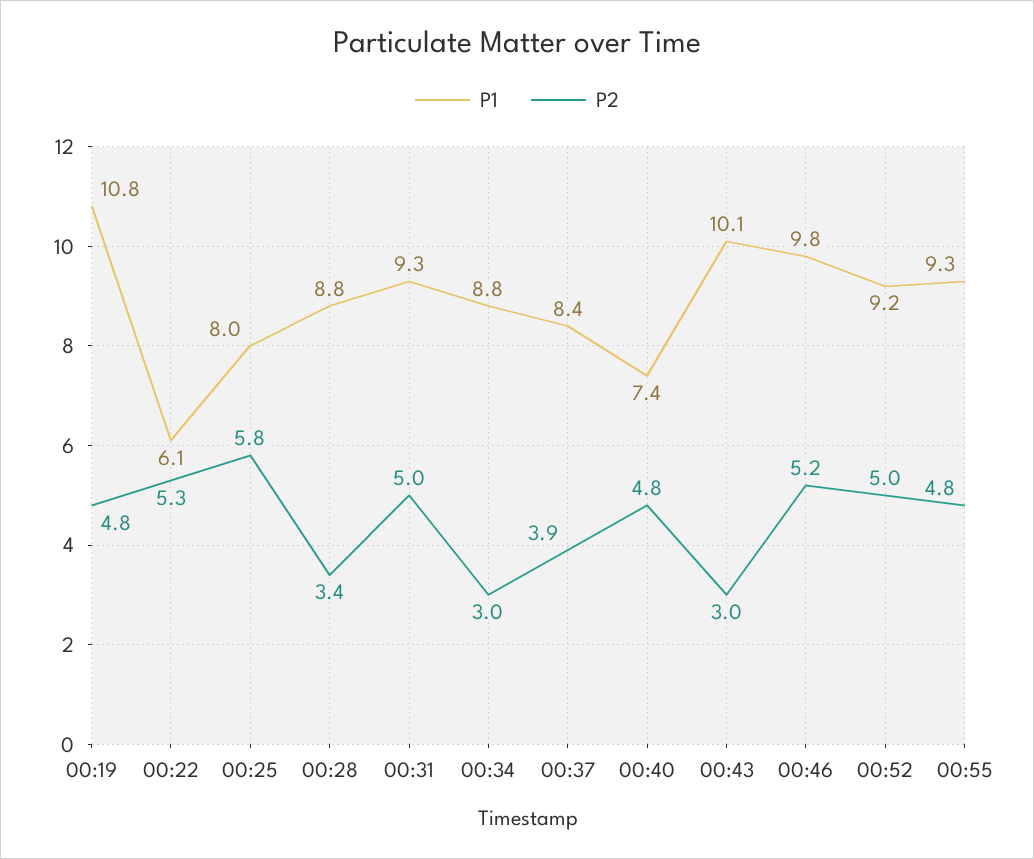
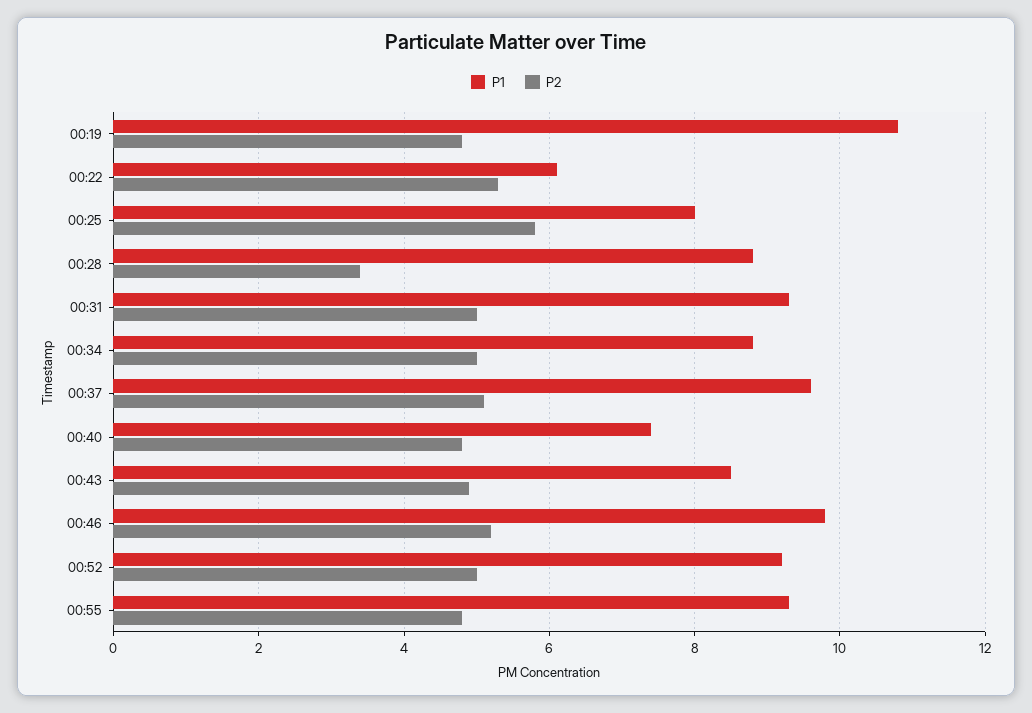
  {
    "P1": {
      "00:19": 10.8,
      "00:22": 6.1,
      "00:25": 8,
      "00:28": 8.8,
      "00:31": 9.3,
      "00:34": 8.8,
-     "00:37": 8.4,
+     "00:37": 9.5,
      "00:40": 7.4,
-     "00:43": 10.1,
+     "00:43": 8.5,
      "00:46": 9.8,
      "00:52": 9.2,
      "00:55": 9.3
    },
    "P2": {
      "00:19": 4.8,
      "00:22": 5.3,
      "00:25": 5.8,
      "00:28": 3.4,
      "00:31": 5,
-     "00:34": 3,
+     "00:34": 5,
-     "00:37": 3.9,
+     "00:37": 5,
      "00:40": 4.8,
-     "00:43": 3,
+     "00:43": 5,
      "00:46": 5.2,
      "00:52": 5,
      "00:55": 4.8
    }
  }

